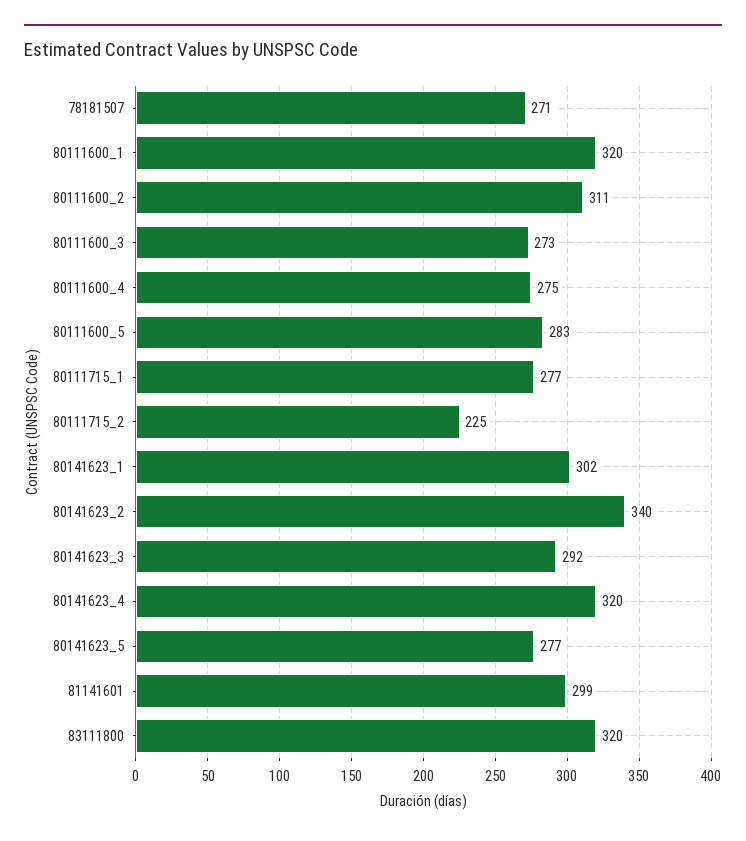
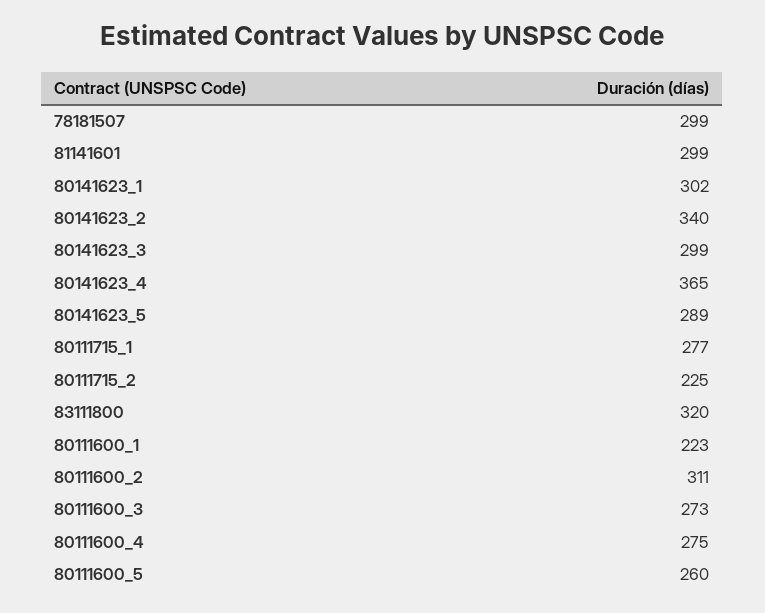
  {
-   "78181507": 271,
+   "78181507": 299,
-   "80111600_1": 320,
+   "80111600_1": 223,
    "80111600_2": 311,
    "80111600_3": 273,
    "80111600_4": 275,
-   "80111600_5": 283,
+   "80111600_5": 260,
    "80111715_1": 277,
    "80111715_2": 225,
    "80141623_1": 302,
    "80141623_2": 340,
-   "80141623_3": 292,
+   "80141623_3": 299,
-   "80141623_4": 320,
+   "80141623_4": 365,
-   "80141623_5": 277,
+   "80141623_5": 289,
    "81141601": 299,
    "83111800": 320
  }

